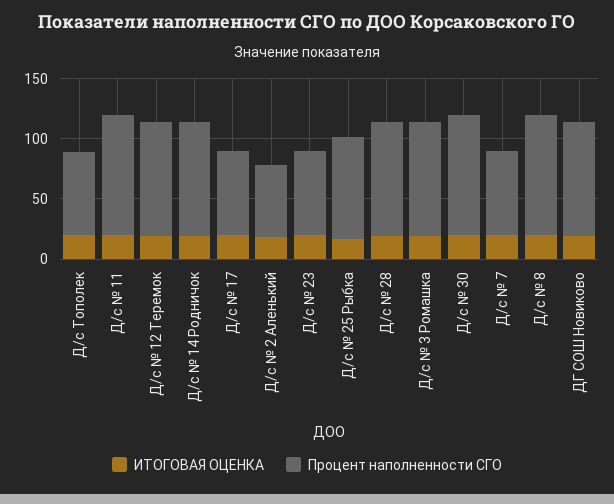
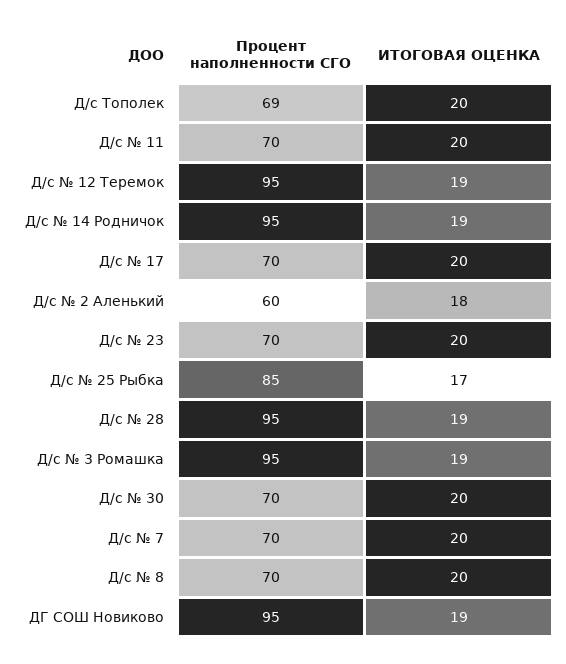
  {
    "ИТОГОВАЯ ОЦЕНКА": {
      "Д/с Тополек": 20,
      "Д/с № 11": 20,
      "Д/с № 12 Теремок": 19,
      "Д/с № 14 Родничок": 19,
      "Д/с № 17": 20,
      "Д/с № 2 Аленький": 18,
      "Д/с № 23": 20,
      "Д/с № 25 Рыбка": 17,
      "Д/с № 28": 19,
      "Д/с № 3 Ромашка": 19,
      "Д/с № 30": 20,
      "Д/с № 7": 20,
      "Д/с № 8": 20,
      "ДГ СОШ Новиково": 19
    },
    "Процент наполненности СГО": {
      "Д/с Тополек": 69,
-     "Д/с № 11": 100,
+     "Д/с № 11": 70,
      "Д/с № 12 Теремок": 95,
      "Д/с № 14 Родничок": 95,
      "Д/с № 17": 70,
      "Д/с № 2 Аленький": 60,
      "Д/с № 23": 70,
      "Д/с № 25 Рыбка": 85,
      "Д/с № 28": 95,
      "Д/с № 3 Ромашка": 95,
-     "Д/с № 30": 100,
+     "Д/с № 30": 70,
      "Д/с № 7": 70,
-     "Д/с № 8": 100,
+     "Д/с № 8": 70,
      "ДГ СОШ Новиково": 95
    }
  }

